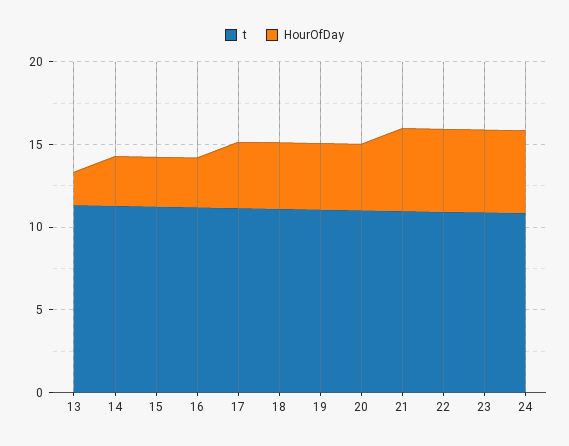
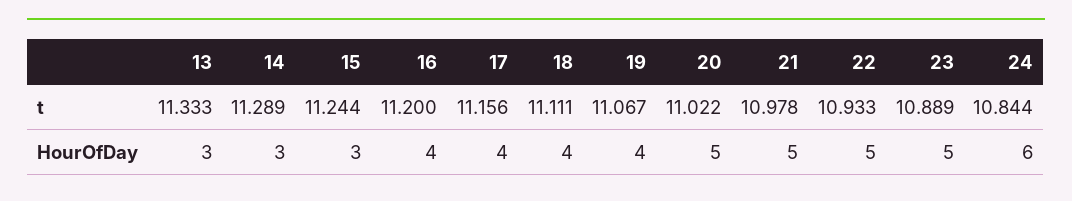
  {
    "t": {
      "13": 11.333,
      "14": 11.289,
      "15": 11.244,
      "16": 11.2,
      "17": 11.156,
      "18": 11.111,
      "19": 11.067,
      "20": 11.022,
      "21": 10.978,
      "22": 10.933,
      "23": 10.889,
      "24": 10.844
    },
    "HourOfDay": {
-     "13": 2,
+     "13": 3,
      "14": 3,
      "15": 3,
-     "16": 3,
+     "16": 4,
      "17": 4,
      "18": 4,
      "19": 4,
-     "20": 4,
+     "20": 5,
      "21": 5,
      "22": 5,
      "23": 5,
-     "24": 5
+     "24": 6
    }
  }

